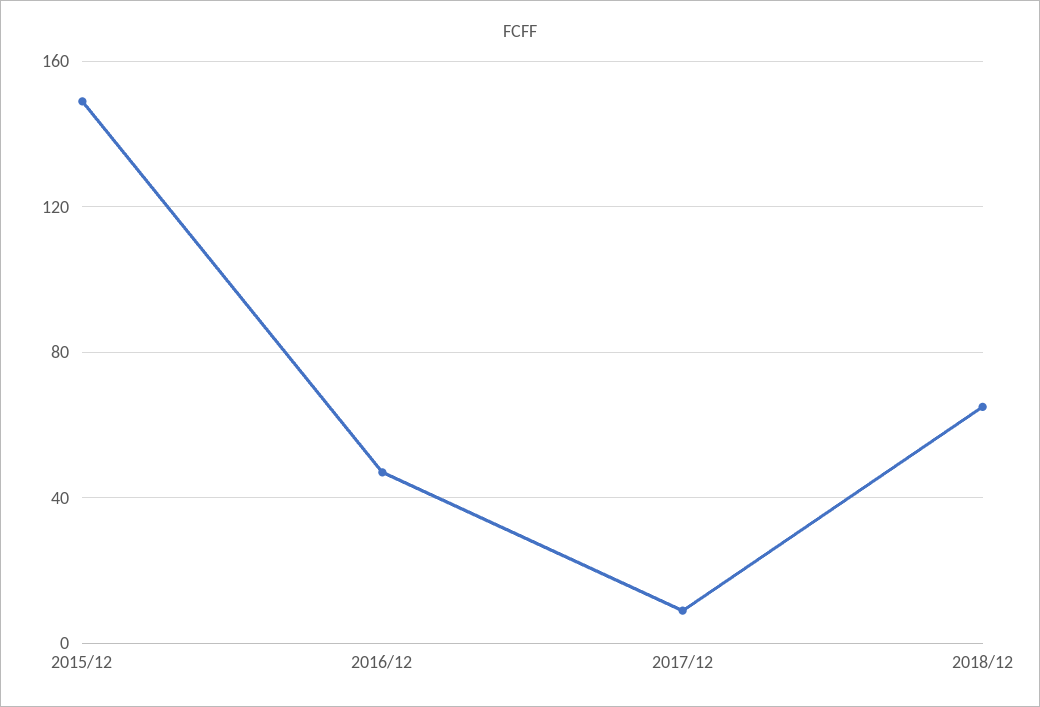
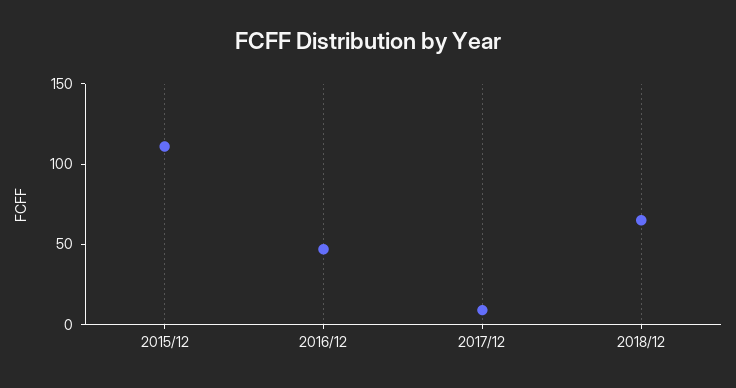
  {
-   "2015/12": 150,
+   "2015/12": 110,
    "2016/12": 45,
    "2017/12": 10,
    "2018/12": 65
  }

